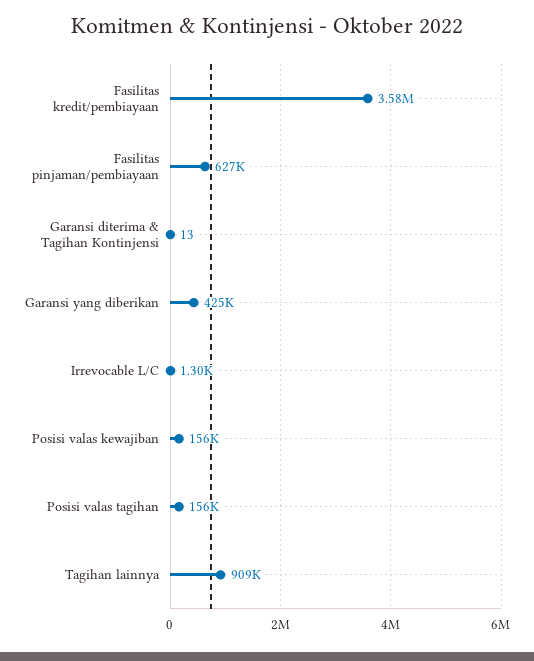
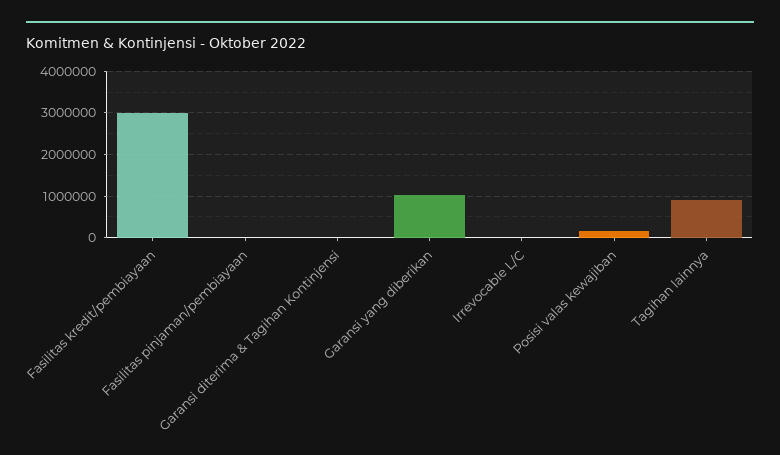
  {
-   "Fasilitas kredit/pembiayaan": 3580000,
+   "Fasilitas kredit/pembiayaan": 3000000,
-   "Fasilitas pinjaman/pembiayaan": 627000,
+   "Fasilitas pinjaman/pembiayaan": 0,
    "Garansi diterima & Tagihan Kontinjensi": 13,
-   "Garansi yang diberikan": 425000,
+   "Garansi yang diberikan": 1000000,
    "Irrevocable L/C": 1300,
    "Posisi valas kewajiban": 156000,
-   "Posisi valas tagihan": 156000,
    "Tagihan lainnya": 909000
  }

